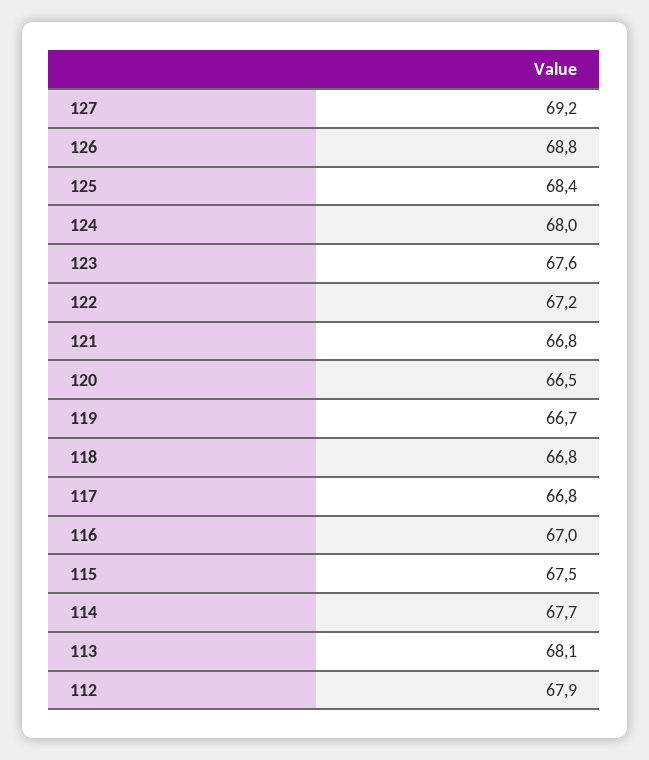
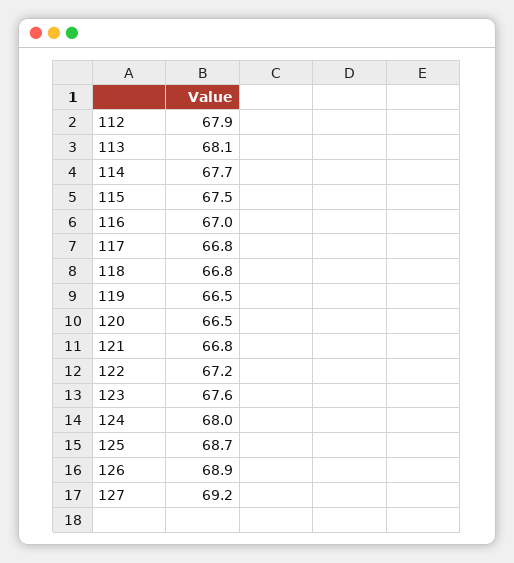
  {
    "127": 69.2,
-   "126": 68.8,
+   "126": 68.9,
-   "125": 68.4,
+   "125": 68.7,
    "124": 68,
    "123": 67.6,
    "122": 67.2,
    "121": 66.8,
    "120": 66.5,
-   "119": 66.7,
+   "119": 66.5,
    "118": 66.8,
    "117": 66.8,
    "116": 67,
    "115": 67.5,
    "114": 67.7,
    "113": 68.1,
    "112": 67.9
  }

